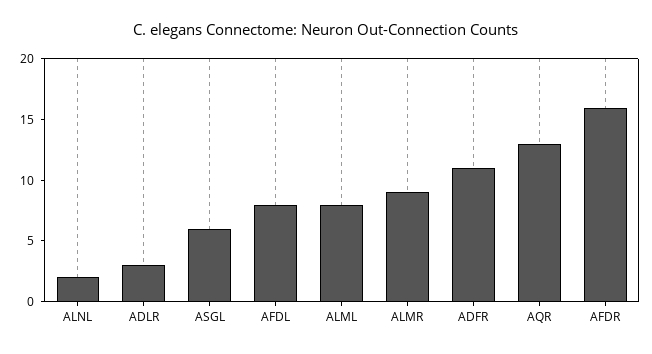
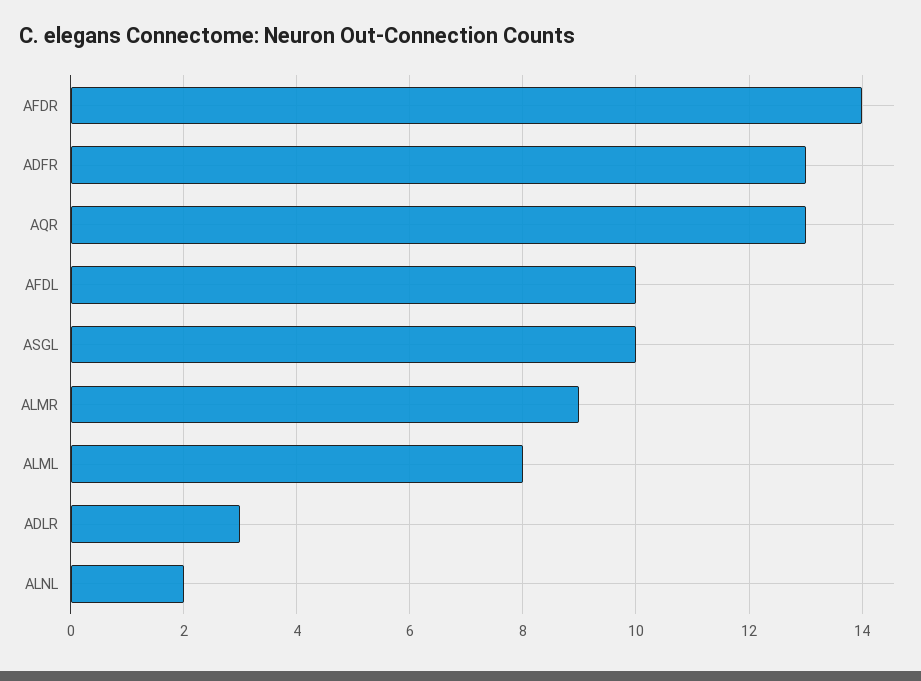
  {
    "ALNL": 2,
    "ADLR": 3,
-   "ASGL": 6,
+   "ASGL": 10,
-   "AFDL": 8,
+   "AFDL": 10,
    "ALML": 8,
    "ALMR": 9,
-   "ADFR": 11,
+   "ADFR": 13,
    "AQR": 13,
-   "AFDR": 16
+   "AFDR": 14
  }

